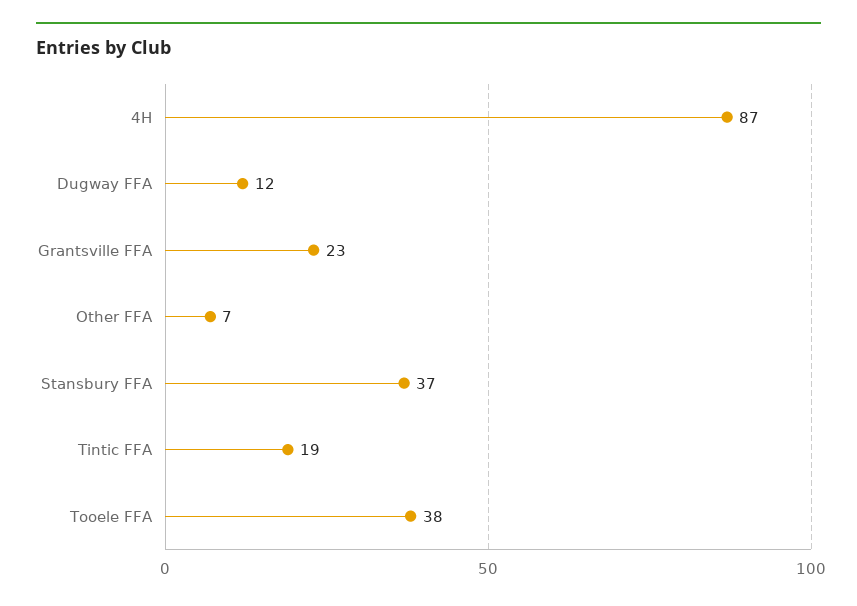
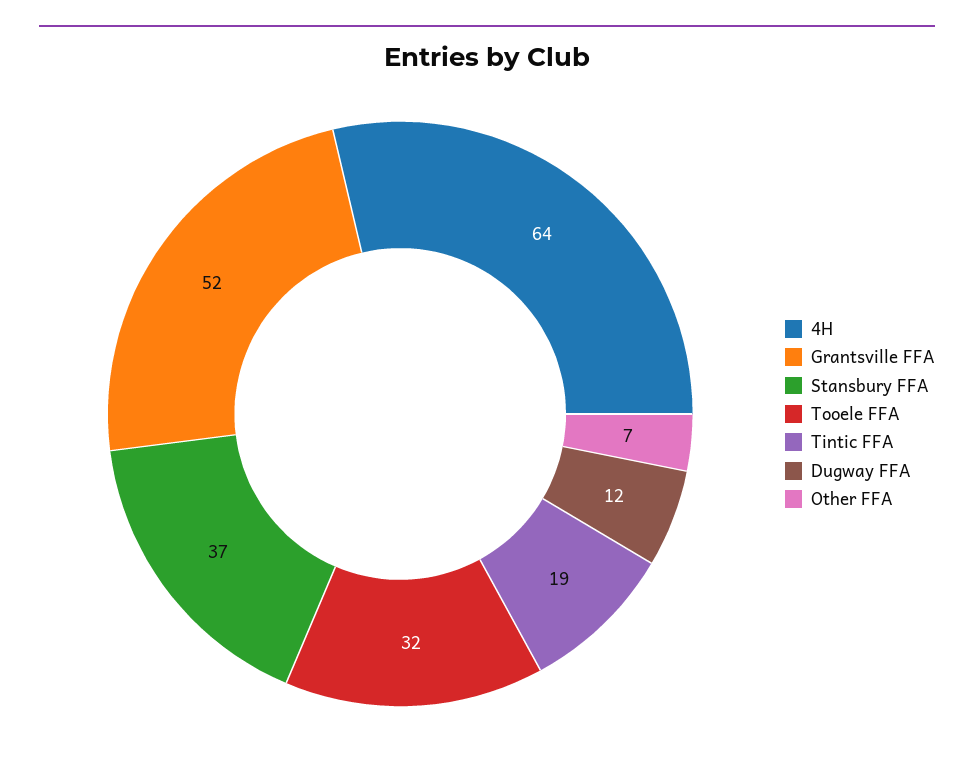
  {
-   "4H": 87,
+   "4H": 64,
    "Dugway FFA": 12,
-   "Grantsville FFA": 23,
+   "Grantsville FFA": 52,
    "Other FFA": 7,
    "Stansbury FFA": 37,
    "Tintic FFA": 19,
-   "Tooele FFA": 38
+   "Tooele FFA": 32
  }

